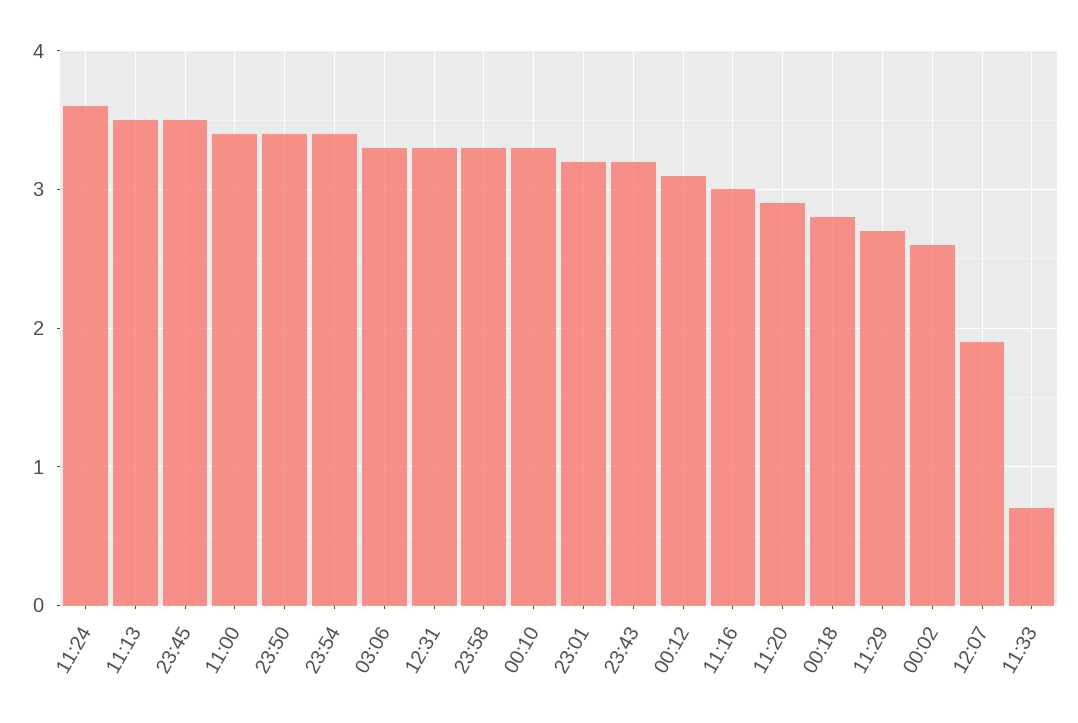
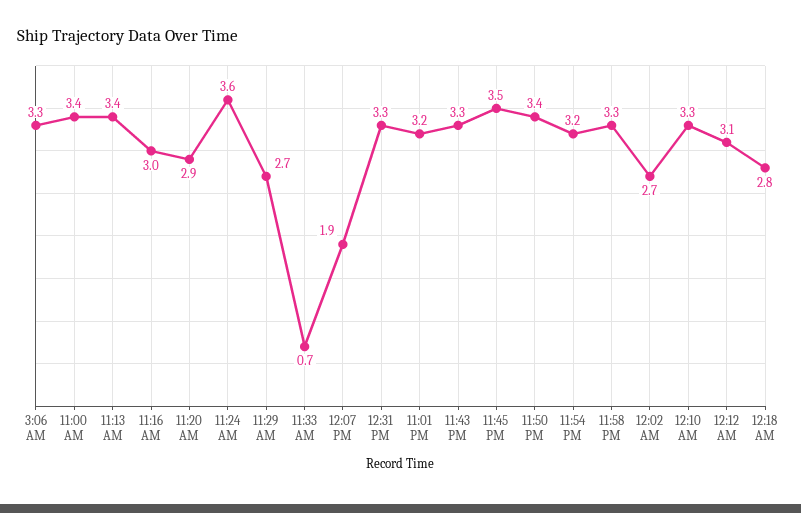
  {
    "11:24": 3.6,
-   "11:13": 3.5,
+   "11:13": 3.4,
    "23:45": 3.5,
    "11:00": 3.4,
    "23:50": 3.4,
-   "23:54": 3.4,
+   "23:54": 3.2,
    "03:06": 3.3,
    "12:31": 3.3,
    "23:58": 3.3,
    "00:10": 3.3,
    "23:01": 3.2,
-   "23:43": 3.2,
+   "23:43": 3.3,
    "00:12": 3.1,
    "11:16": 3,
    "11:20": 2.9,
    "00:18": 2.8,
    "11:29": 2.7,
-   "00:02": 2.6,
+   "00:02": 2.7,
    "12:07": 1.9,
    "11:33": 0.7
  }

